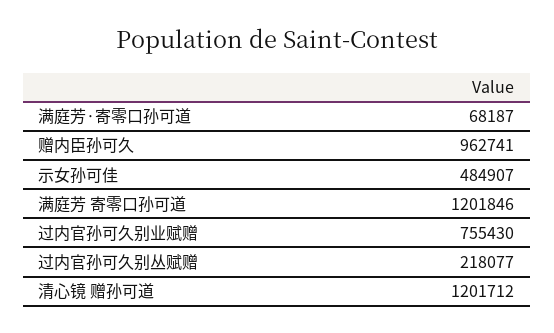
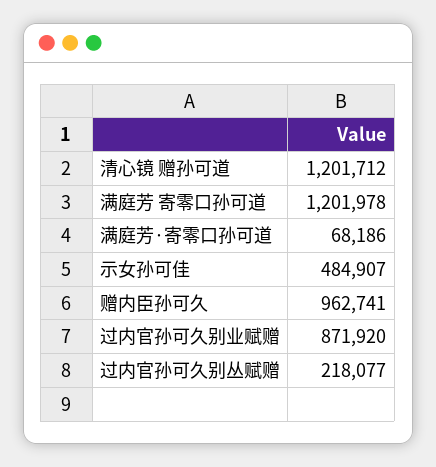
  {
-   "满庭芳·寄零口孙可道": 68187,
+   "满庭芳·寄零口孙可道": 68186,
    "赠内臣孙可久": 962741,
    "示女孙可佳": 484907,
-   "满庭芳 寄零口孙可道": 1201846,
+   "满庭芳 寄零口孙可道": 1201978,
-   "过内官孙可久别业赋赠": 755430,
+   "过内官孙可久别业赋赠": 871920,
    "过内官孙可久别丛赋赠": 218077,
    "清心镜 赠孙可道": 1201712
  }

